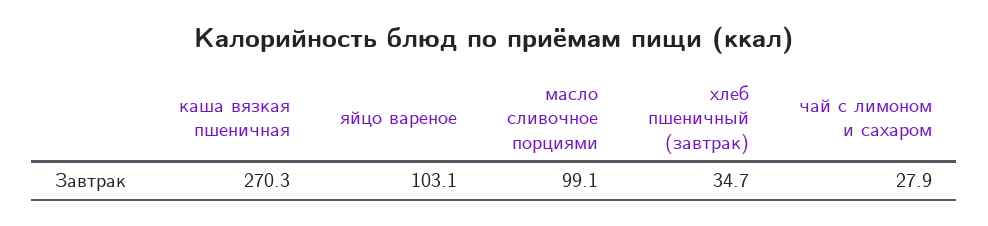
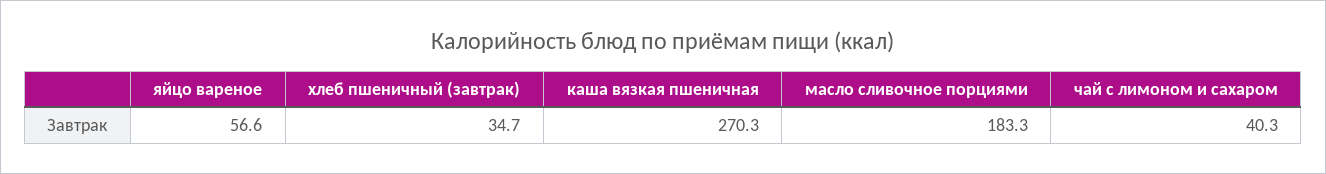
  {
    "каша вязкая пшеничная": 270.3,
-   "яйцо вареное": 103.1,
+   "яйцо вареное": 56.6,
-   "масло сливочное порциями": 99.1,
+   "масло сливочное порциями": 183.3,
    "хлеб пшеничный (завтрак)": 34.7,
-   "чай с лимоном и сахаром": 27.9
+   "чай с лимоном и сахаром": 40.3
  }

